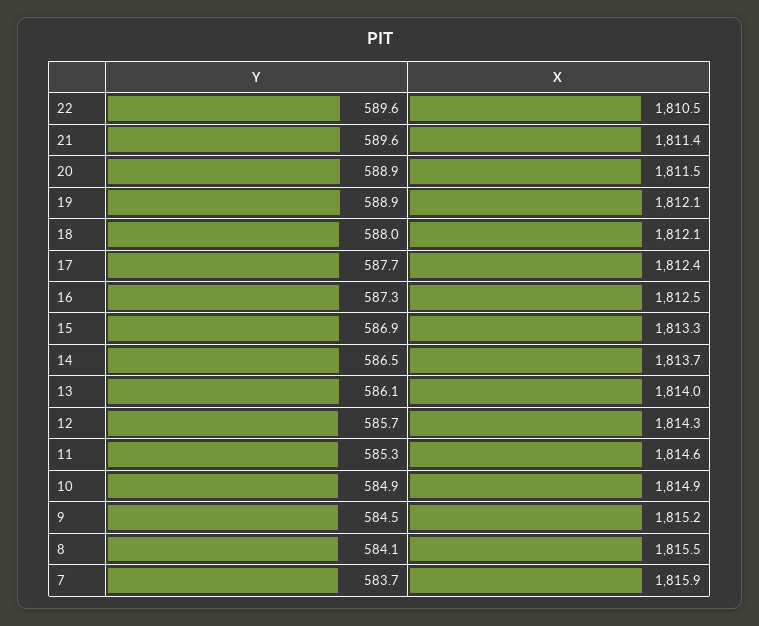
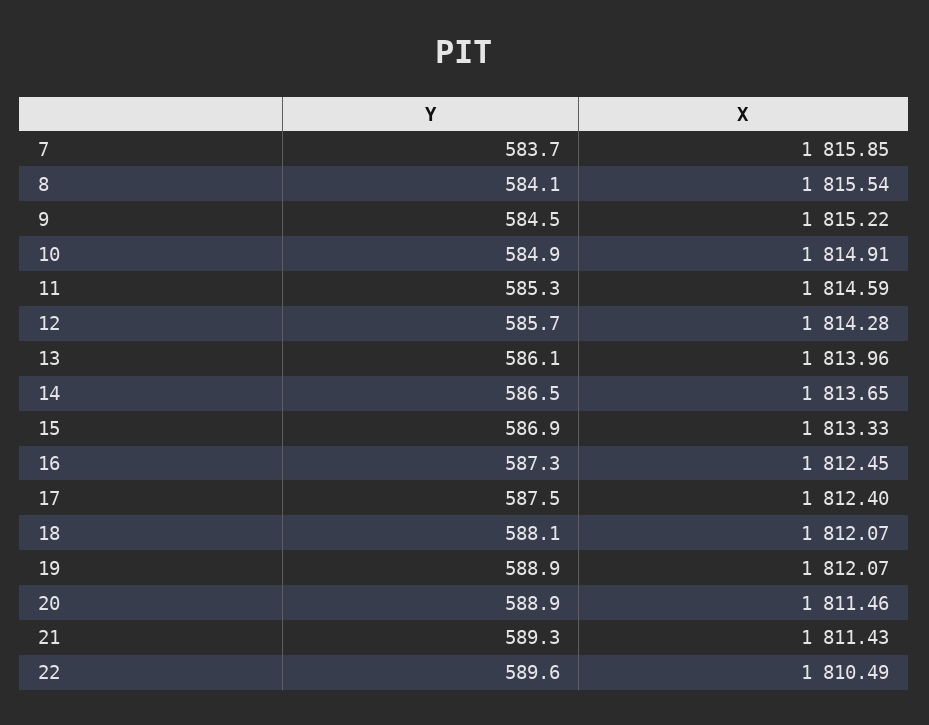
  {
    "Y": {
      "22": 589.6,
-     "21": 589.6,
+     "21": 589.3,
      "20": 588.9,
      "19": 588.9,
-     "18": 588,
+     "18": 588.1,
-     "17": 587.7,
+     "17": 587.5,
      "16": 587.3,
      "15": 586.9,
      "14": 586.5,
      "13": 586.1,
      "12": 585.7,
      "11": 585.3,
      "10": 584.9,
      "9": 584.5,
      "8": 584.1,
      "7": 583.7
    },
    "X": {
      "22": 1810.49,
      "21": 1811.43,
      "20": 1811.46,
      "19": 1812.07,
      "18": 1812.07,
      "17": 1812.4,
      "16": 1812.45,
      "15": 1813.33,
      "14": 1813.65,
      "13": 1813.96,
      "12": 1814.28,
      "11": 1814.59,
      "10": 1814.91,
      "9": 1815.22,
      "8": 1815.54,
      "7": 1815.85
    }
  }

